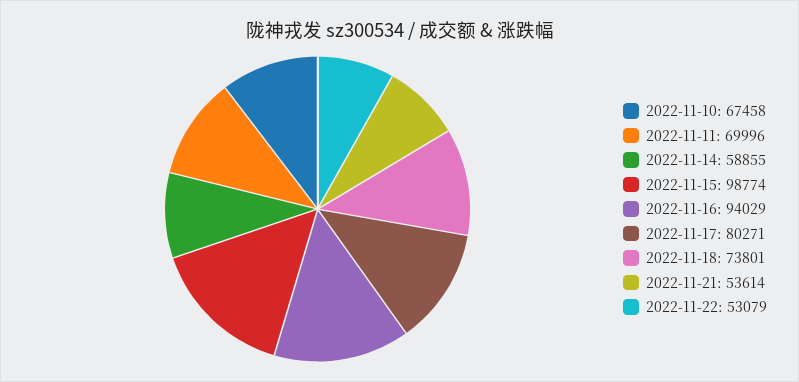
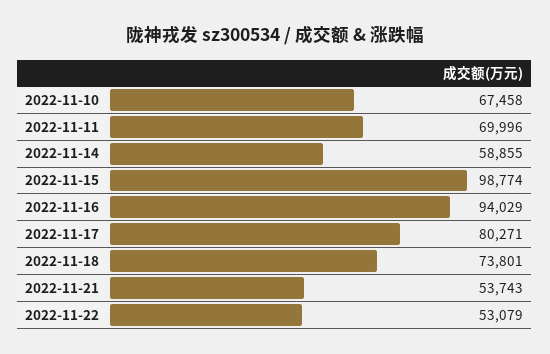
  {
    "2022-11-10": 67458,
    "2022-11-11": 69996,
    "2022-11-14": 58855,
    "2022-11-15": 98774,
    "2022-11-16": 94029,
    "2022-11-17": 80271,
    "2022-11-18": 73801,
-   "2022-11-21": 53614,
+   "2022-11-21": 53743,
    "2022-11-22": 53079
  }

